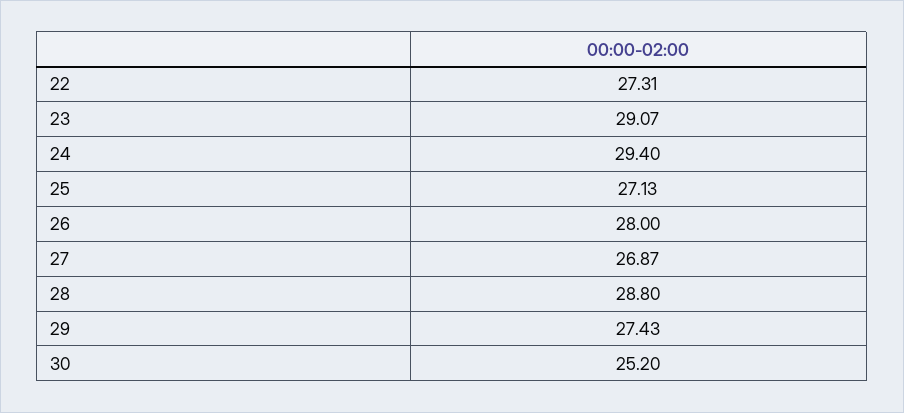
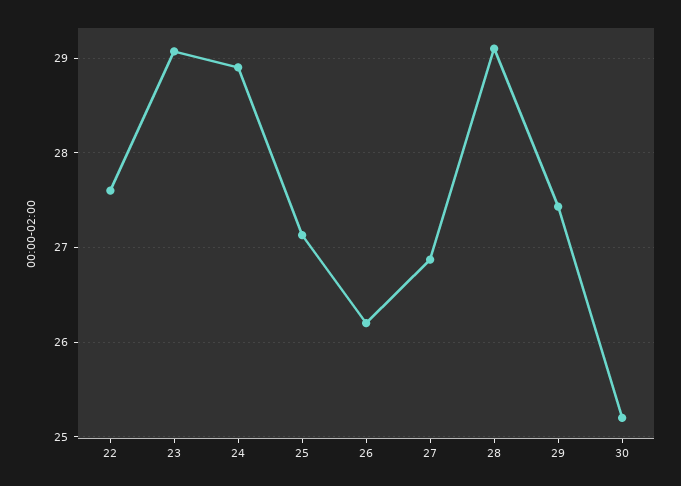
  {
-   "22": 27.31,
+   "22": 27.6,
    "23": 29.07,
-   "24": 29.4,
+   "24": 28.9,
    "25": 27.13,
-   "26": 28,
+   "26": 26.2,
    "27": 26.87,
-   "28": 28.8,
+   "28": 29.1,
    "29": 27.43,
    "30": 25.2
  }

